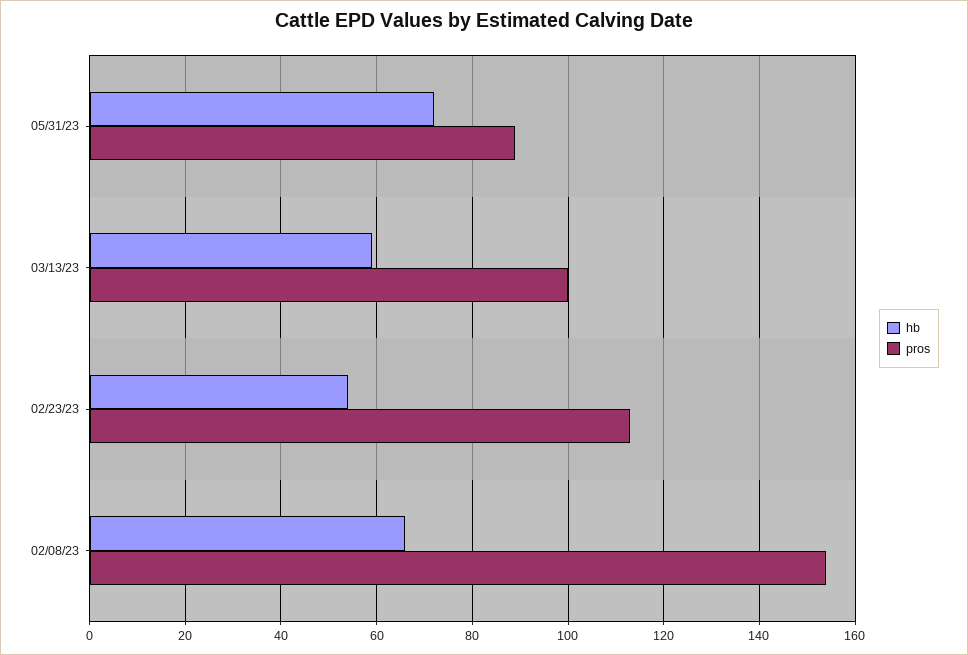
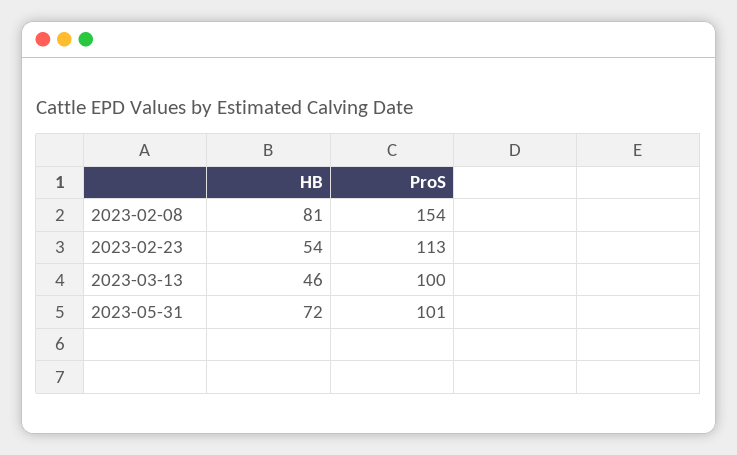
  {
    "hb": {
      "05/31/23": 72,
-     "03/13/23": 60,
+     "03/13/23": 46,
      "02/23/23": 54,
-     "02/08/23": 65
+     "02/08/23": 81
    },
    "pros": {
-     "05/31/23": 90,
+     "05/31/23": 101,
      "03/13/23": 100,
      "02/23/23": 113,
      "02/08/23": 154
    }
  }

